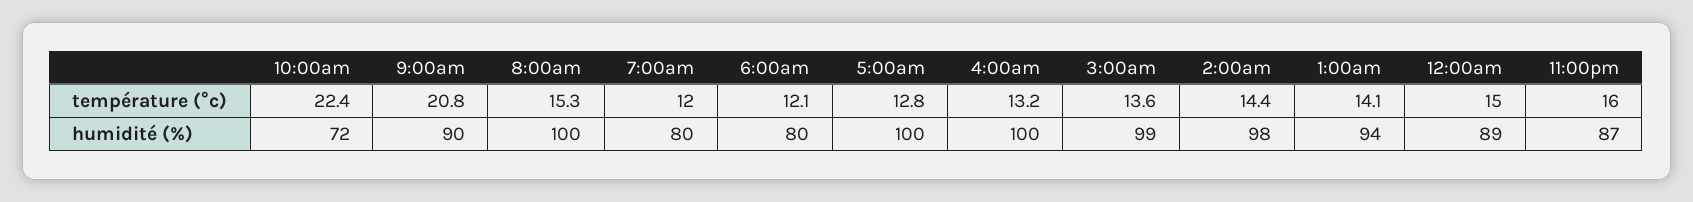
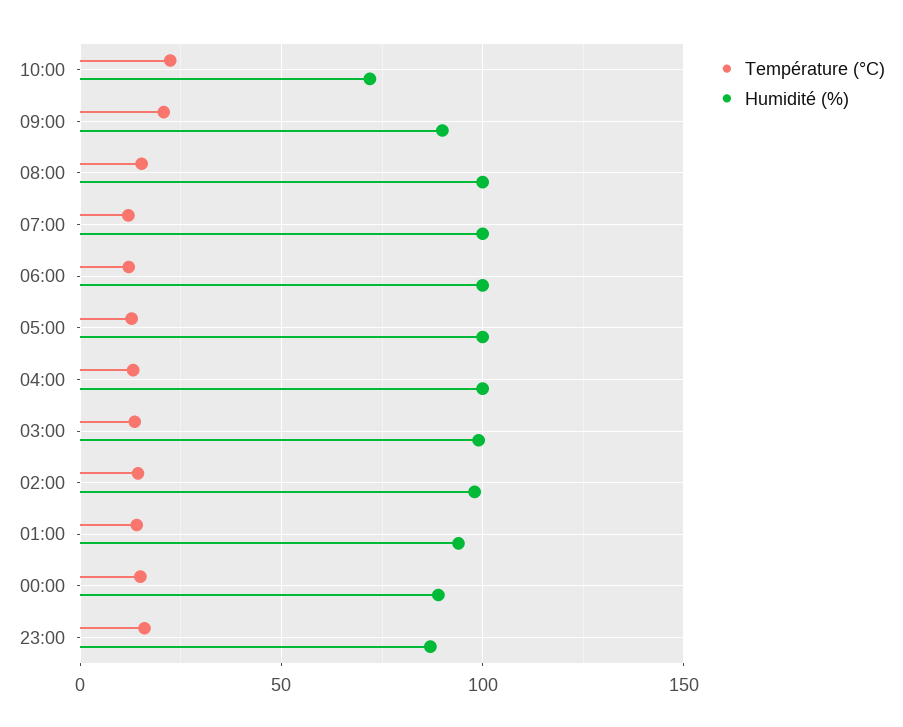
  {
    "température (°c)": {
      "10:00am": 22.4,
      "9:00am": 20.8,
      "8:00am": 15.3,
      "7:00am": 12,
      "6:00am": 12.1,
      "5:00am": 12.8,
      "4:00am": 13.2,
      "3:00am": 13.6,
      "2:00am": 14.4,
      "1:00am": 14.1,
      "12:00am": 15,
      "11:00pm": 16
    },
    "humidité (%)": {
      "10:00am": 72,
      "9:00am": 90,
      "8:00am": 100,
-     "7:00am": 80,
+     "7:00am": 100,
-     "6:00am": 80,
+     "6:00am": 100,
      "5:00am": 100,
      "4:00am": 100,
      "3:00am": 99,
      "2:00am": 98,
      "1:00am": 94,
      "12:00am": 89,
      "11:00pm": 87
    }
  }

